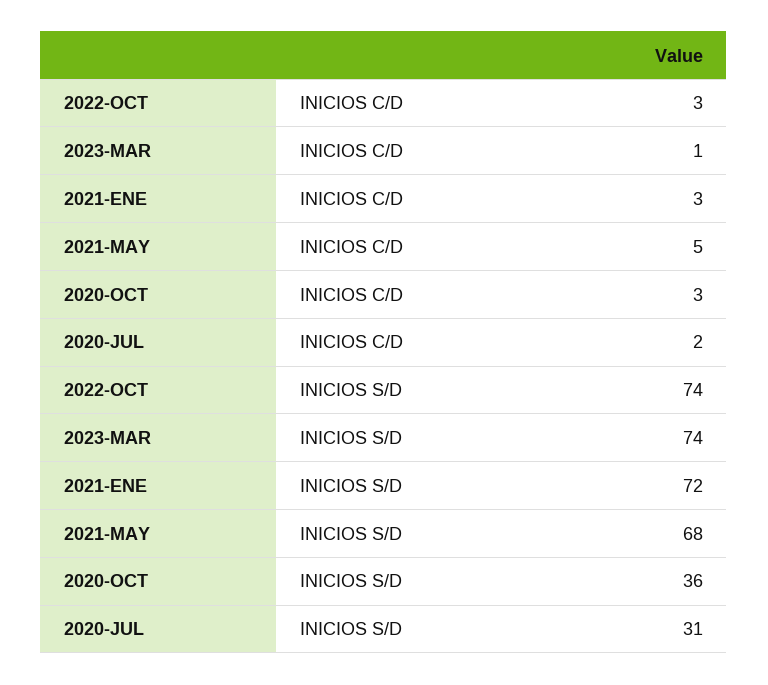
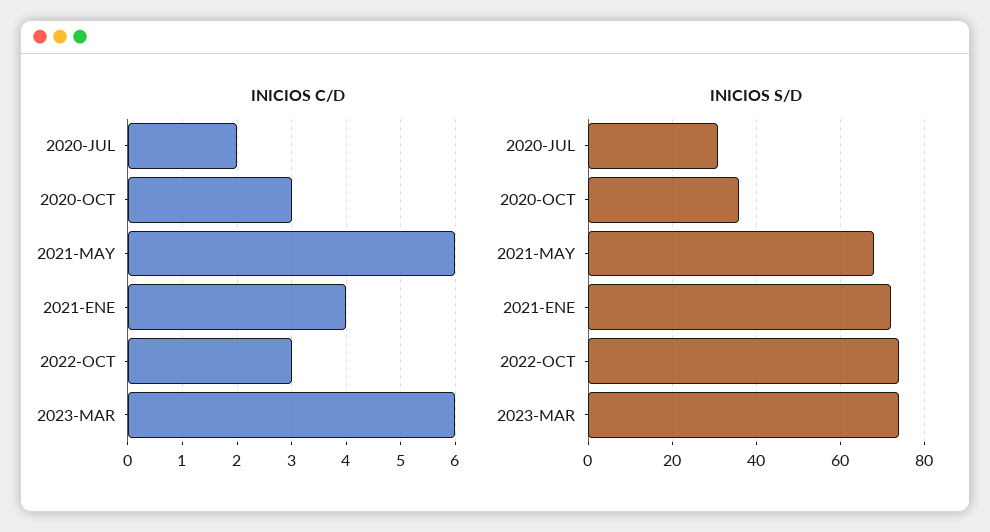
  {
    "INICIOS C/D": {
      "2022-OCT": 3,
-     "2023-MAR": 1,
+     "2023-MAR": 6,
-     "2021-ENE": 3,
+     "2021-ENE": 4,
-     "2021-MAY": 5,
+     "2021-MAY": 6,
      "2020-OCT": 3,
      "2020-JUL": 2
    },
    "INICIOS S/D": {
      "2022-OCT": 74,
      "2023-MAR": 74,
      "2021-ENE": 72,
      "2021-MAY": 68,
      "2020-OCT": 36,
      "2020-JUL": 31
    }
  }

